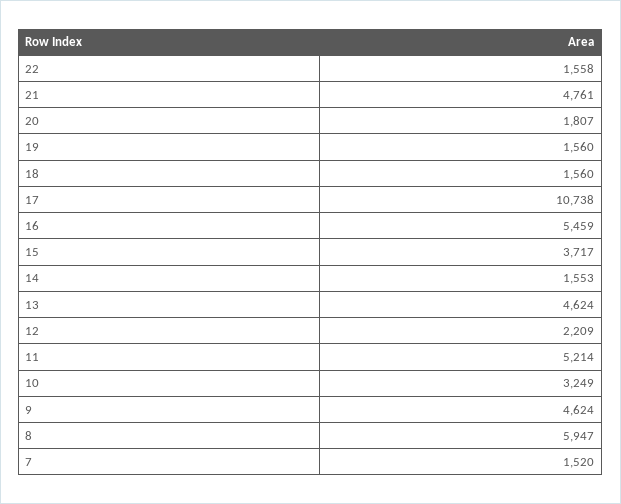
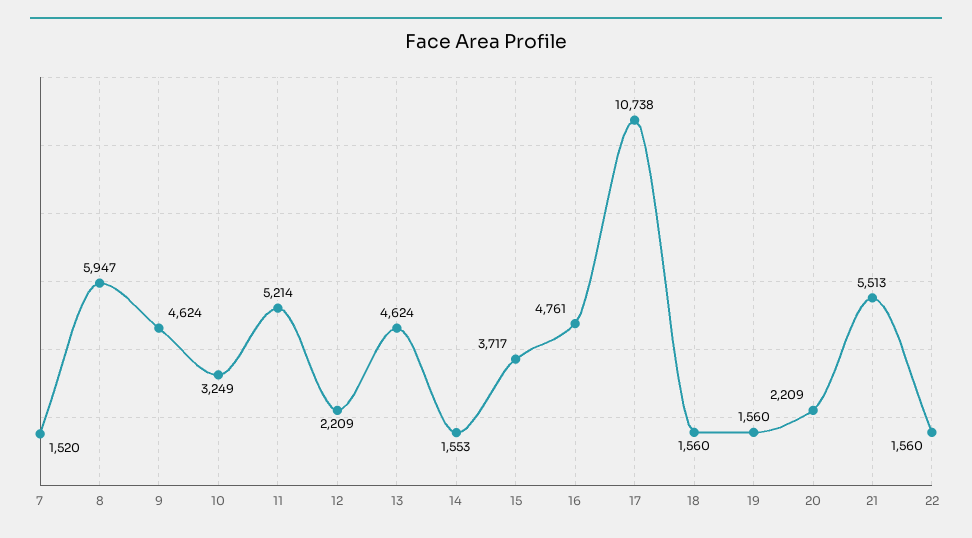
  {
-   "22": 1558,
+   "22": 1560,
-   "21": 4761,
+   "21": 5513,
-   "20": 1807,
+   "20": 2209,
    "19": 1560,
    "18": 1560,
    "17": 10738,
-   "16": 5459,
+   "16": 4761,
    "15": 3717,
    "14": 1553,
    "13": 4624,
    "12": 2209,
    "11": 5214,
    "10": 3249,
    "9": 4624,
    "8": 5947,
    "7": 1520
  }

